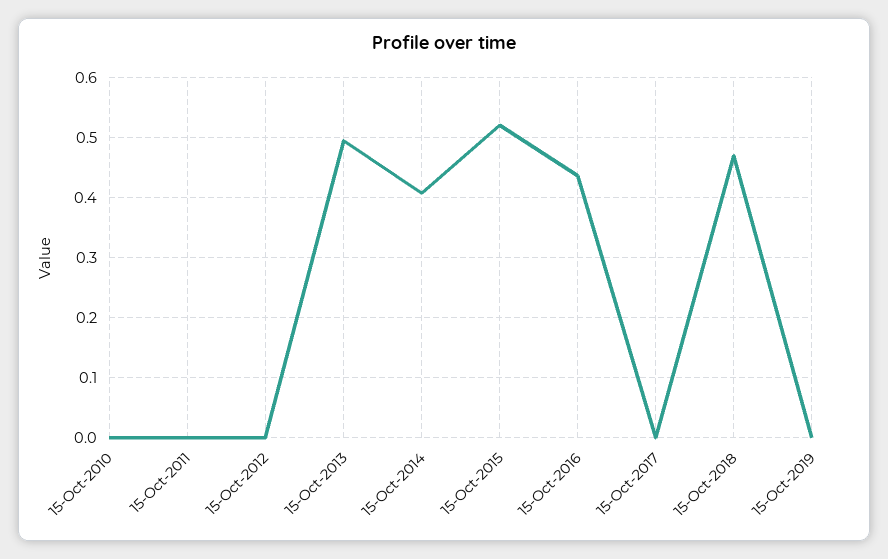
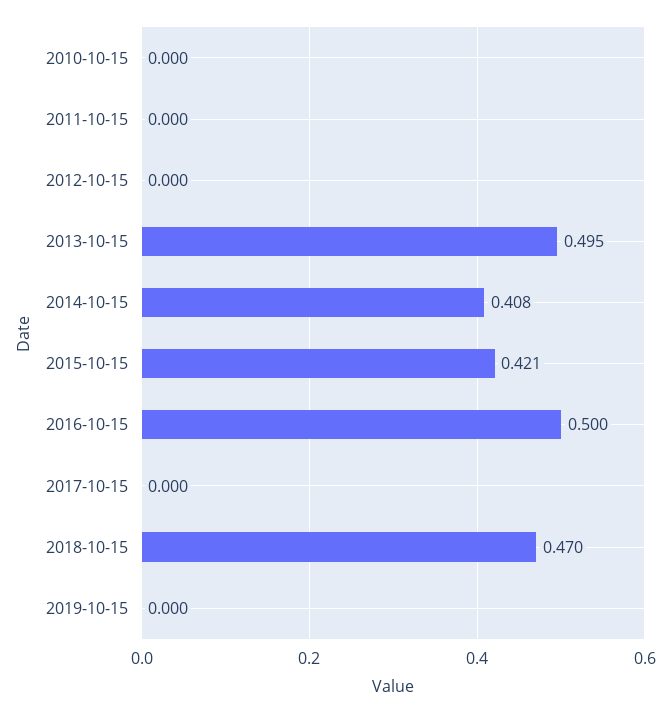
  {
    "15-Oct-2010": 0,
    "15-Oct-2011": 0,
    "15-Oct-2012": 0,
    "15-Oct-2013": 0.495,
    "15-Oct-2014": 0.408,
-   "15-Oct-2015": 0.52,
+   "15-Oct-2015": 0.421,
-   "15-Oct-2016": 0.44,
+   "15-Oct-2016": 0.5,
    "15-Oct-2017": 0,
    "15-Oct-2018": 0.47,
    "15-Oct-2019": 0
  }

